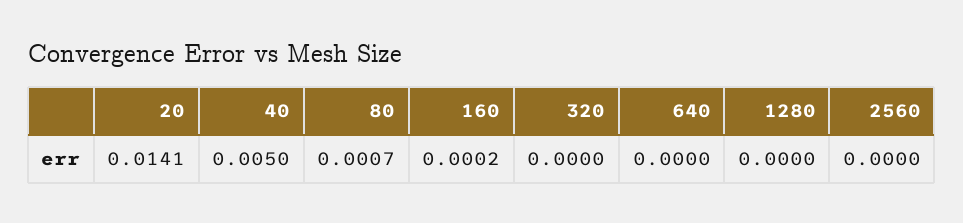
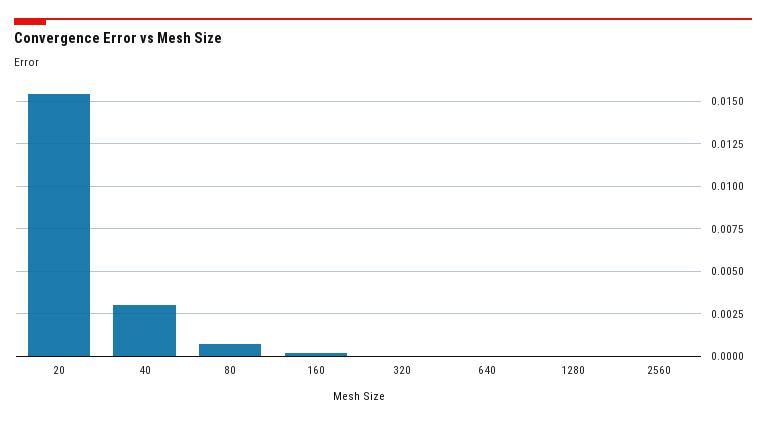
  {
-   "20": 0.0141,
+   "20": 0.0155,
-   "40": 0.005,
+   "40": 0.003,
    "80": 0.0007,
    "160": 0.0002,
    "320": 0,
    "640": 0,
    "1280": 0,
    "2560": 0
  }

